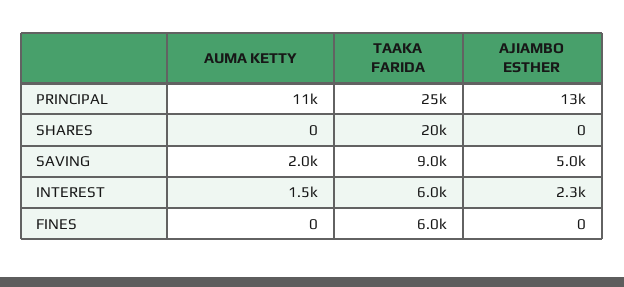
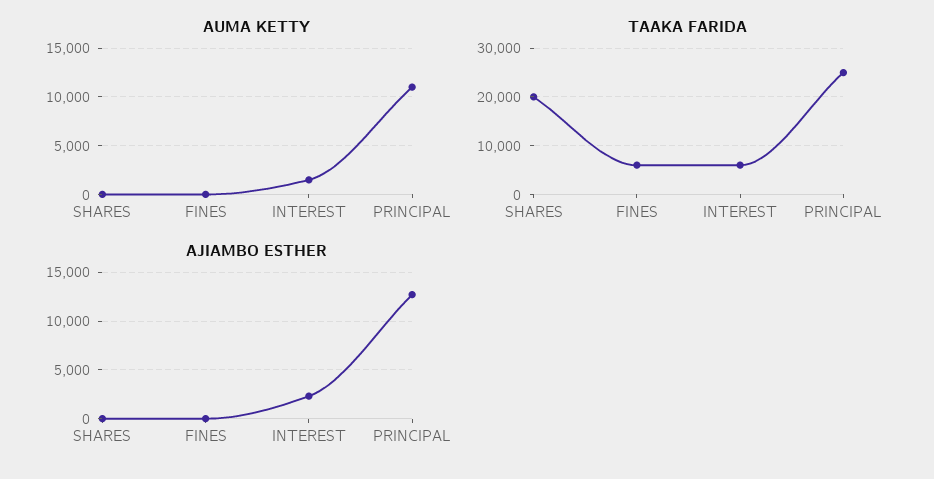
  {
    "AUMA KETTY": {
      "PRINCIPAL": 11000,
      "SHARES": 0,
-     "SAVING": 2000,
      "INTEREST": 1500,
      "FINES": 0
    },
    "TAAKA FARIDA": {
      "PRINCIPAL": 25000,
      "SHARES": 20000,
-     "SAVING": 9000,
      "INTEREST": 6000,
      "FINES": 6000
    },
    "AJIAMBO ESTHER": {
      "PRINCIPAL": 13000,
      "SHARES": 0,
-     "SAVING": 5000,
      "INTEREST": 2300,
      "FINES": 0
    }
  }

